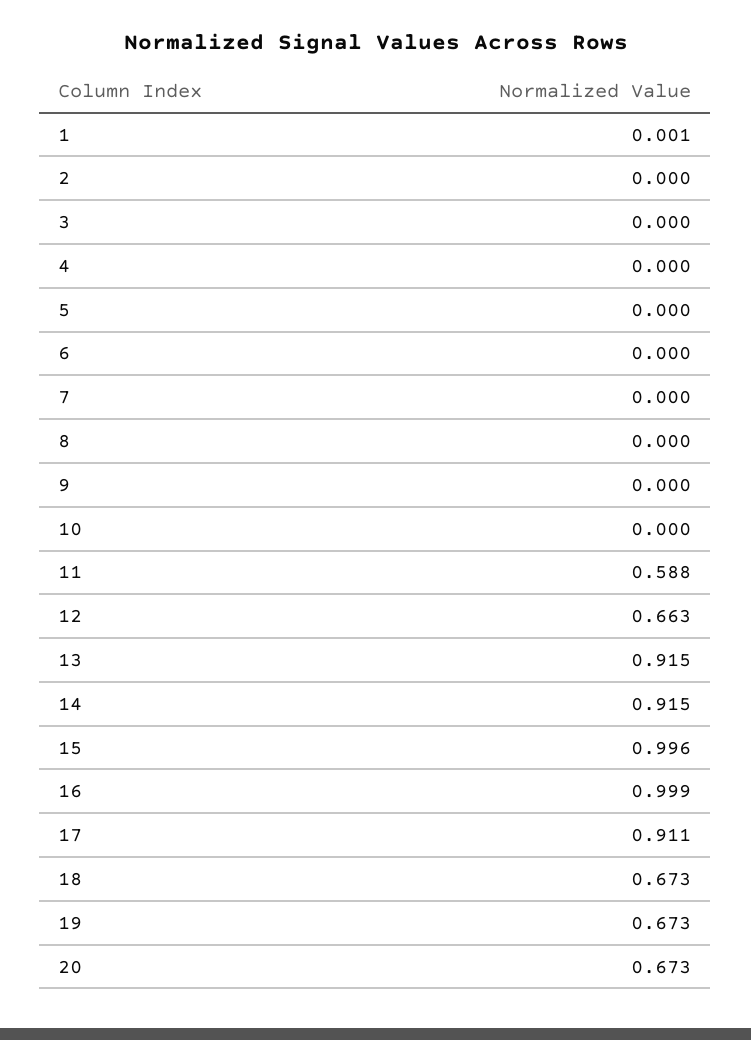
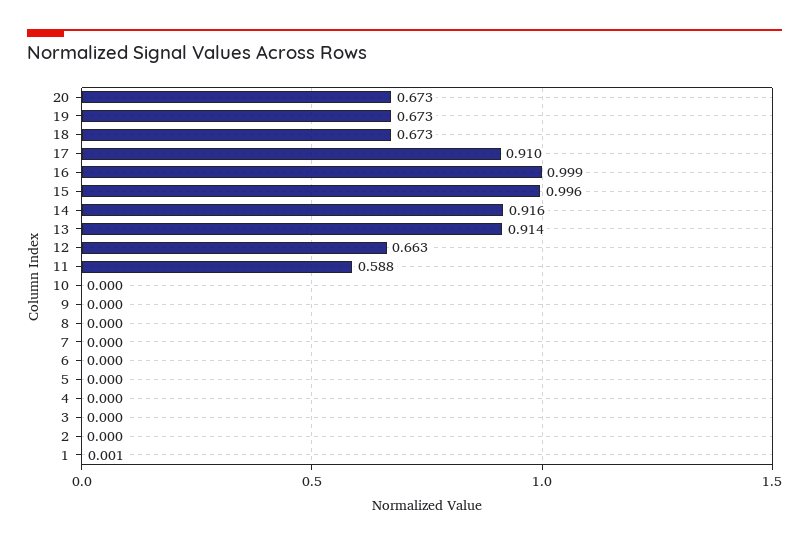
  {
    "1": 0.001,
    "2": 0,
    "3": 0,
    "4": 0,
    "5": 0,
    "6": 0,
    "7": 0,
    "8": 0,
    "9": 0,
    "10": 0,
    "11": 0.588,
    "12": 0.663,
-   "13": 0.915,
+   "13": 0.914,
-   "14": 0.915,
+   "14": 0.916,
    "15": 0.996,
    "16": 0.999,
-   "17": 0.911,
+   "17": 0.91,
    "18": 0.673,
    "19": 0.673,
    "20": 0.673
  }

